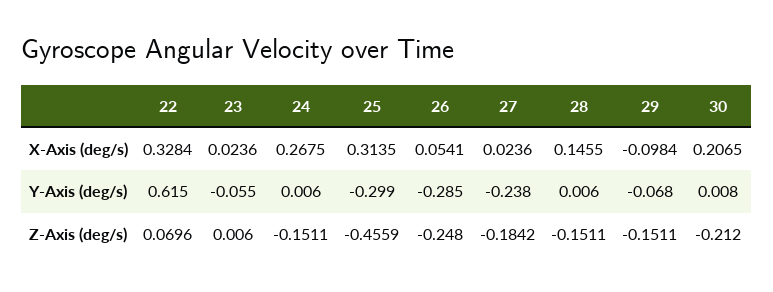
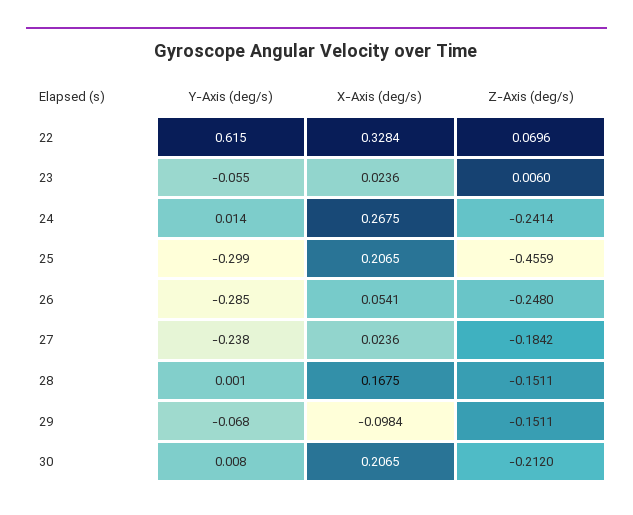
  {
    "22": {
      "X-Axis (deg/s)": 0.3284,
      "Y-Axis (deg/s)": 0.615,
      "Z-Axis (deg/s)": 0.0696
    },
    "23": {
      "X-Axis (deg/s)": 0.0236,
      "Y-Axis (deg/s)": -0.055,
      "Z-Axis (deg/s)": 0.006
    },
    "24": {
      "X-Axis (deg/s)": 0.2675,
-     "Y-Axis (deg/s)": 0.006,
+     "Y-Axis (deg/s)": 0.014,
-     "Z-Axis (deg/s)": -0.1511
+     "Z-Axis (deg/s)": -0.2414
    },
    "25": {
-     "X-Axis (deg/s)": 0.3135,
+     "X-Axis (deg/s)": 0.2065,
      "Y-Axis (deg/s)": -0.299,
      "Z-Axis (deg/s)": -0.4559
    },
    "26": {
      "X-Axis (deg/s)": 0.0541,
      "Y-Axis (deg/s)": -0.285,
      "Z-Axis (deg/s)": -0.248
    },
    "27": {
      "X-Axis (deg/s)": 0.0236,
      "Y-Axis (deg/s)": -0.238,
      "Z-Axis (deg/s)": -0.1842
    },
    "28": {
-     "X-Axis (deg/s)": 0.1455,
+     "X-Axis (deg/s)": 0.1675,
-     "Y-Axis (deg/s)": 0.006,
+     "Y-Axis (deg/s)": 0.001,
      "Z-Axis (deg/s)": -0.1511
    },
    "29": {
      "X-Axis (deg/s)": -0.0984,
      "Y-Axis (deg/s)": -0.068,
      "Z-Axis (deg/s)": -0.1511
    },
    "30": {
      "X-Axis (deg/s)": 0.2065,
      "Y-Axis (deg/s)": 0.008,
      "Z-Axis (deg/s)": -0.212
    }
  }

